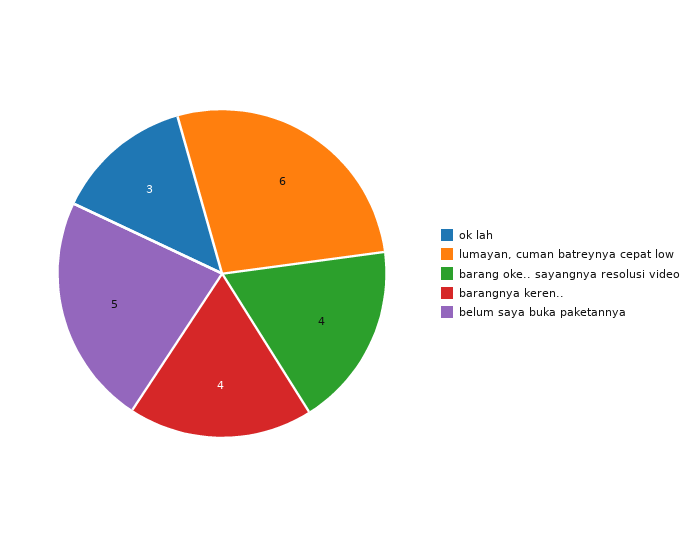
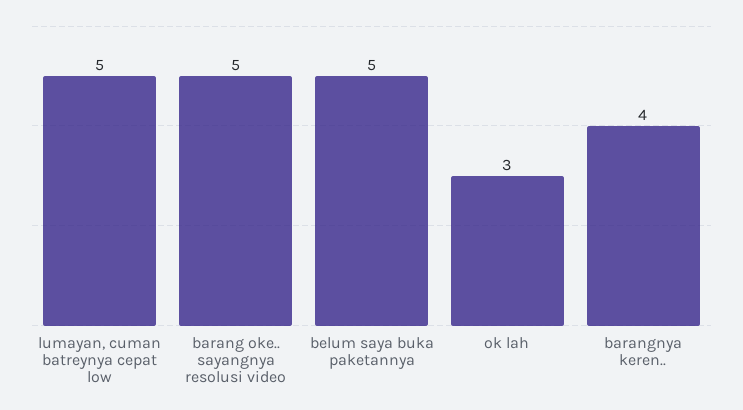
  {
    "ok lah": 3,
-   "lumayan, cuman batreynya cepat low": 6,
+   "lumayan, cuman batreynya cepat low": 5,
-   "barang oke.. sayangnya resolusi video": 4,
+   "barang oke.. sayangnya resolusi video": 5,
    "barangnya keren..": 4,
    "belum saya buka paketannya": 5
  }

